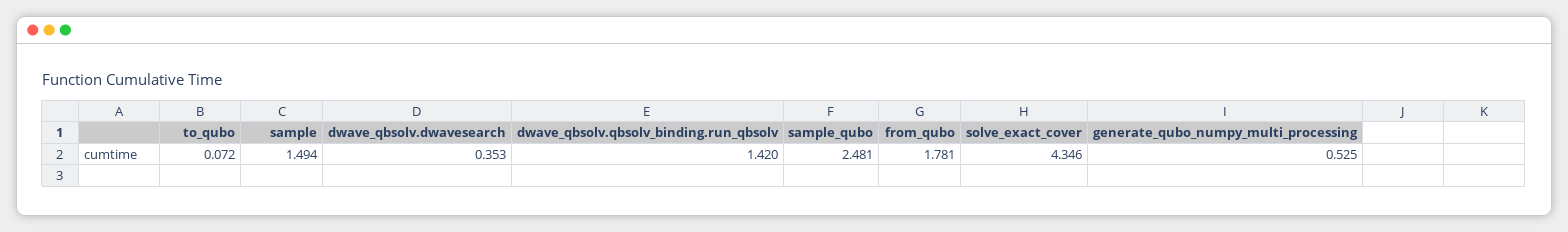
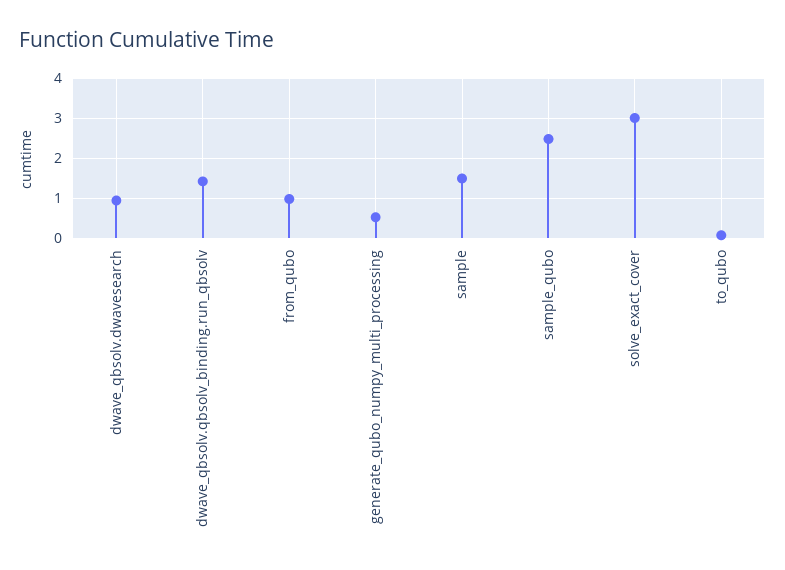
  {
    "to_qubo": 0.072,
    "sample": 1.494,
-   "dwave_qbsolv.dwavesearch": 0.353,
+   "dwave_qbsolv.dwavesearch": 1,
    "dwave_qbsolv.qbsolv_binding.run_qbsolv": 1.42,
    "sample_qubo": 2.481,
-   "from_qubo": 1.781,
+   "from_qubo": 1,
-   "solve_exact_cover": 4.346,
+   "solve_exact_cover": 3,
    "generate_qubo_numpy_multi_processing": 0.525
  }

